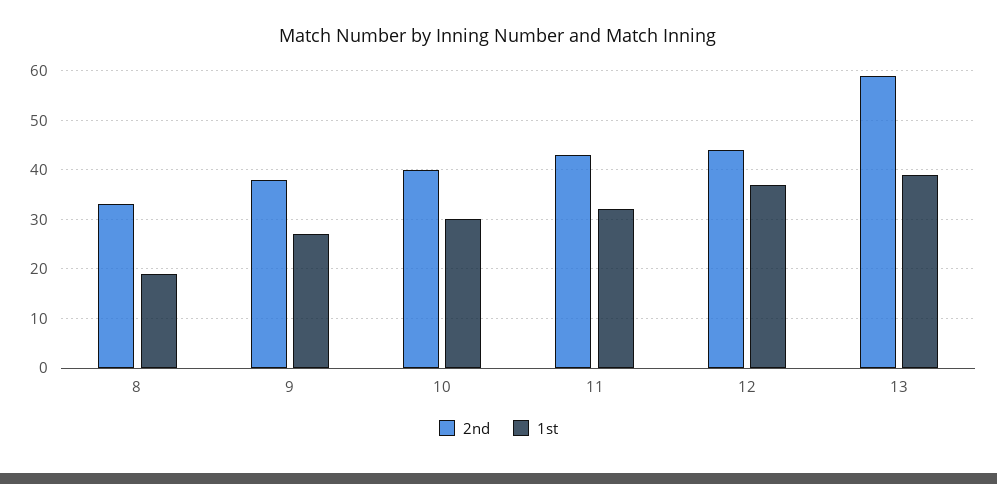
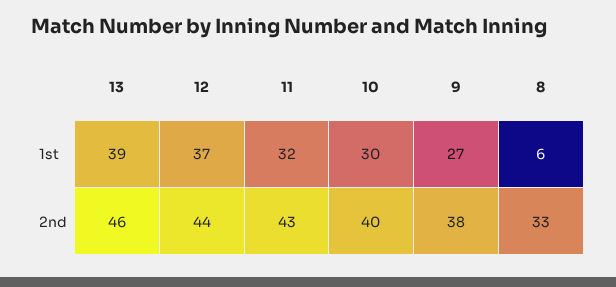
  {
    "2nd": {
      "8": 33,
      "9": 38,
      "10": 40,
      "11": 43,
      "12": 44,
-     "13": 60
+     "13": 46
    },
    "1st": {
-     "8": 20,
+     "8": 6,
      "9": 27,
      "10": 30,
      "11": 32,
      "12": 37,
      "13": 39
    }
  }

